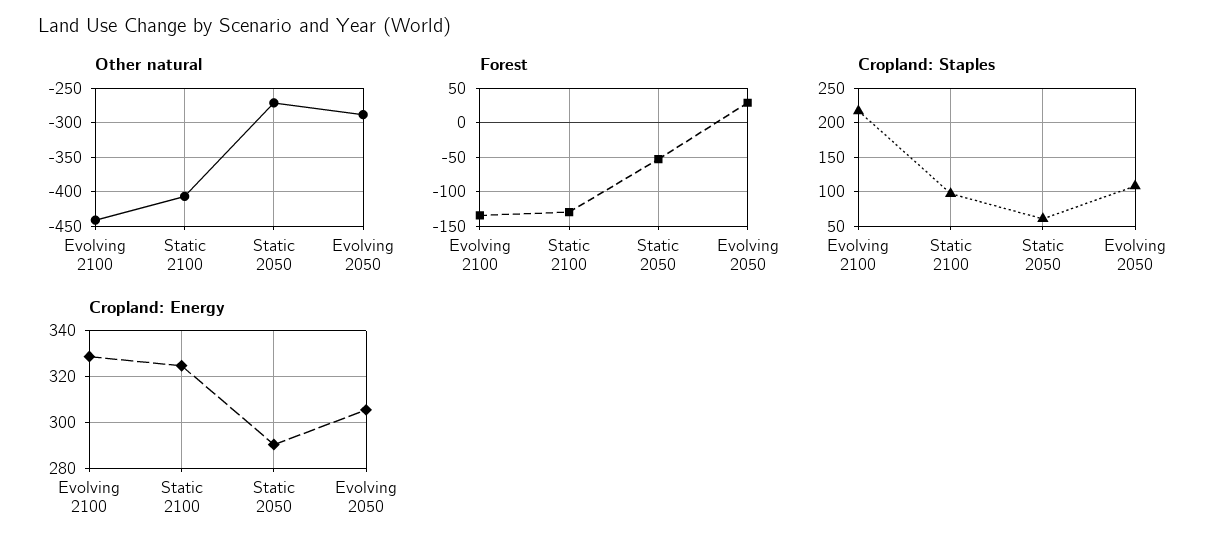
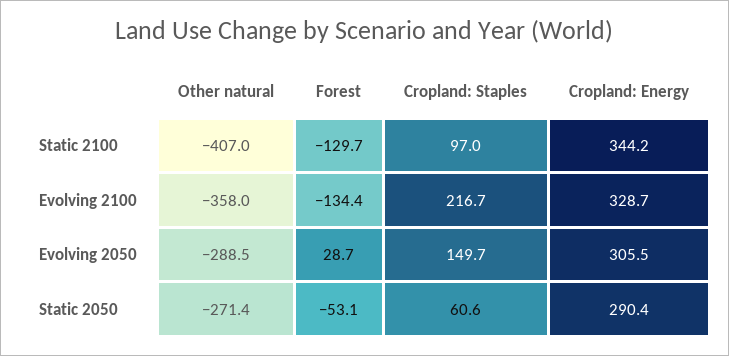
  {
    "Other natural": {
-     "Evolving 2100": -440,
+     "Evolving 2100": -358,
      "Static 2100": -407,
      "Static 2050": -271.4,
      "Evolving 2050": -288.5
    },
    "Forest": {
      "Evolving 2100": -134.4,
      "Static 2100": -129.7,
      "Static 2050": -53.1,
      "Evolving 2050": 28.7
    },
    "Cropland: Staples": {
      "Evolving 2100": 216.7,
      "Static 2100": 97,
      "Static 2050": 60.6,
-     "Evolving 2050": 110
+     "Evolving 2050": 149.7
    },
    "Cropland: Energy": {
      "Evolving 2100": 328.7,
-     "Static 2100": 325,
+     "Static 2100": 344.2,
      "Static 2050": 290.4,
      "Evolving 2050": 305.5
    }
  }

